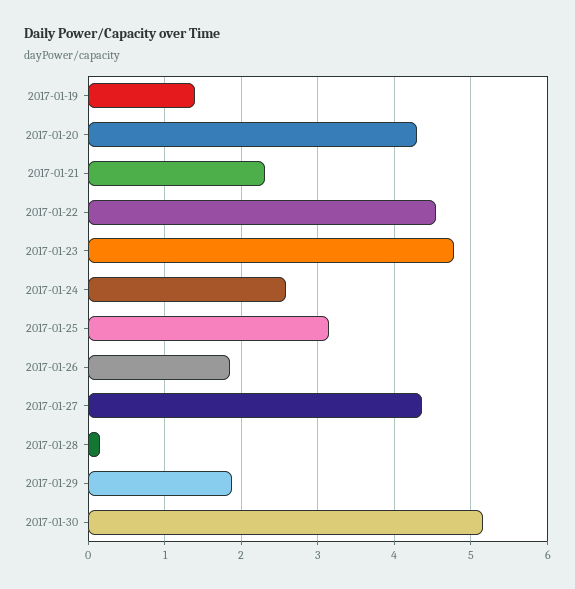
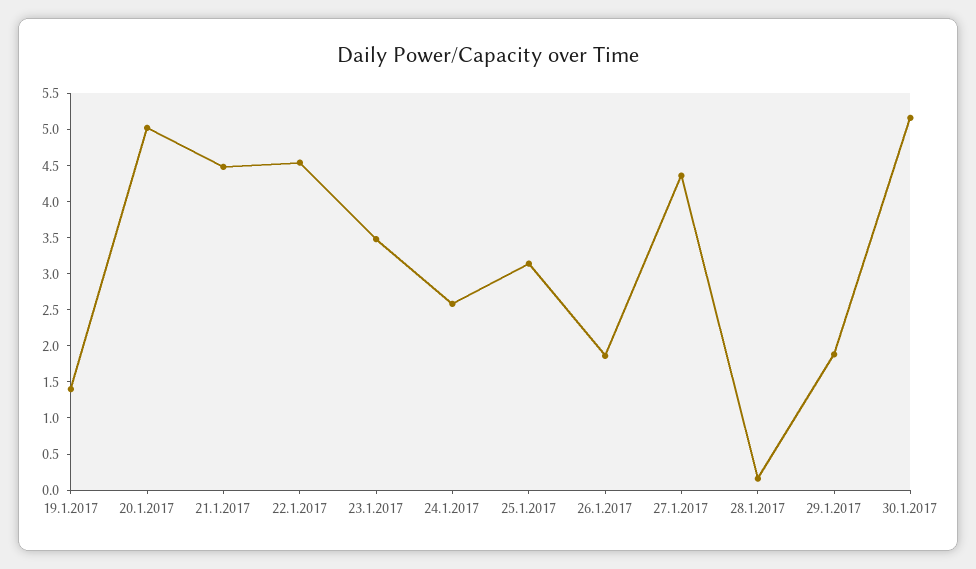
  {
    "2017-01-19": 1.4,
-   "2017-01-20": 4.3,
+   "2017-01-20": 5,
-   "2017-01-21": 2.3,
+   "2017-01-21": 4.5,
    "2017-01-22": 4.5,
-   "2017-01-23": 4.8,
+   "2017-01-23": 3.5,
    "2017-01-24": 2.6,
    "2017-01-25": 3.1,
    "2017-01-26": 1.9,
    "2017-01-27": 4.4,
    "2017-01-28": 0.2,
    "2017-01-29": 1.9,
    "2017-01-30": 5.2
  }

